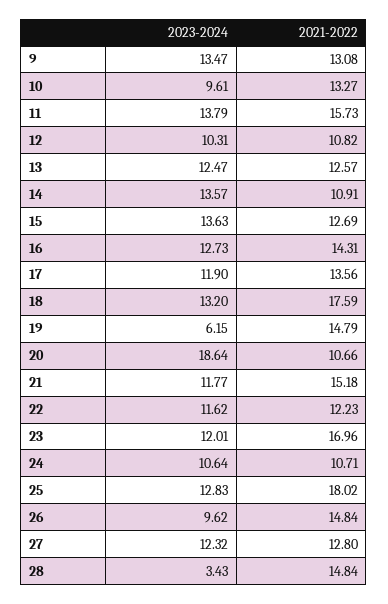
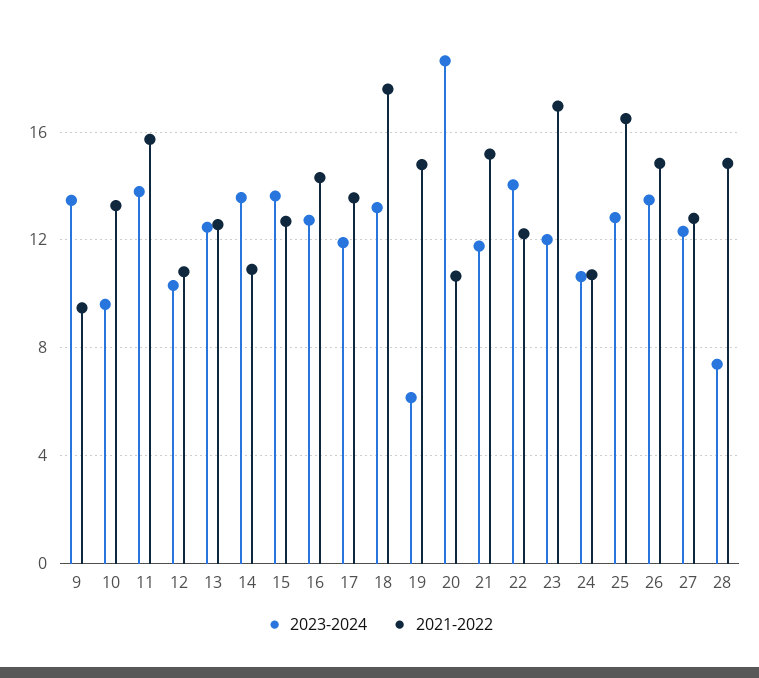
  {
    "2023-2024": {
      "9": 13.47,
      "10": 9.61,
      "11": 13.79,
      "12": 10.31,
      "13": 12.47,
      "14": 13.57,
      "15": 13.63,
      "16": 12.73,
      "17": 11.9,
      "18": 13.2,
      "19": 6.15,
      "20": 18.64,
      "21": 11.77,
-     "22": 11.62,
+     "22": 14,
      "23": 12.01,
      "24": 10.64,
      "25": 12.83,
-     "26": 9.62,
+     "26": 13.5,
      "27": 12.32,
-     "28": 3.43
+     "28": 7.5
    },
    "2021-2022": {
-     "9": 13.08,
+     "9": 9.5,
      "10": 13.27,
      "11": 15.73,
      "12": 10.82,
      "13": 12.57,
      "14": 10.91,
      "15": 12.69,
      "16": 14.31,
      "17": 13.56,
      "18": 17.59,
      "19": 14.79,
      "20": 10.66,
      "21": 15.18,
      "22": 12.23,
      "23": 16.96,
      "24": 10.71,
-     "25": 18.02,
+     "25": 16.5,
      "26": 14.84,
      "27": 12.8,
      "28": 14.84
    }
  }

